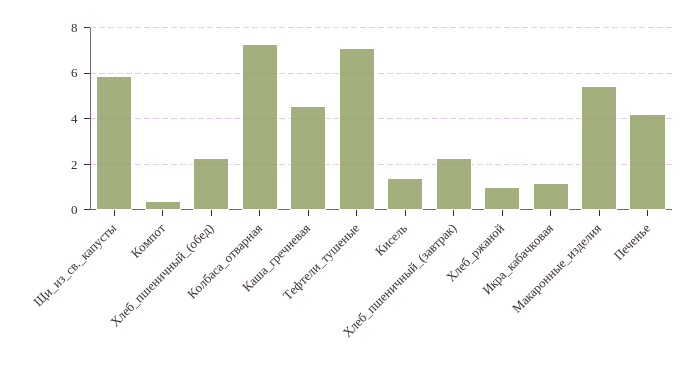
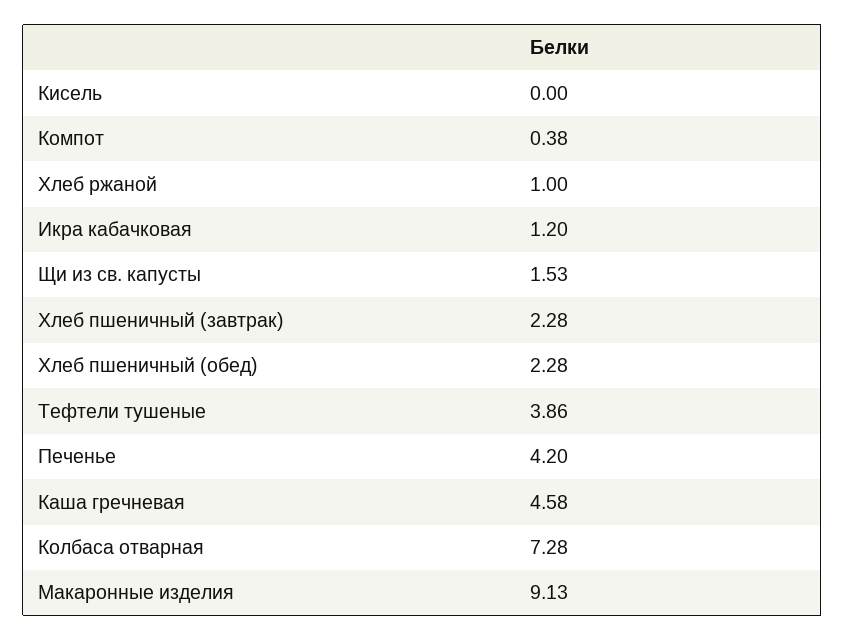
  {
-   "Щи_из_св._капусты": 6,
+   "Щи_из_св._капусты": 1.53,
    "Компот": 0.38,
    "Хлеб_пшеничный_(обед)": 2.28,
    "Колбаса_отварная": 7.28,
    "Каша_гречневая": 4.58,
-   "Тефтели_тушеные": 7,
+   "Тефтели_тушеные": 3.86,
-   "Кисель": 1.5,
+   "Кисель": 0,
    "Хлеб_пшеничный_(завтрак)": 2.28,
    "Хлеб_ржаной": 1,
    "Икра_кабачковая": 1.2,
-   "Макаронные_изделия": 5.5,
+   "Макаронные_изделия": 9.13,
    "Печенье": 4.2
  }

